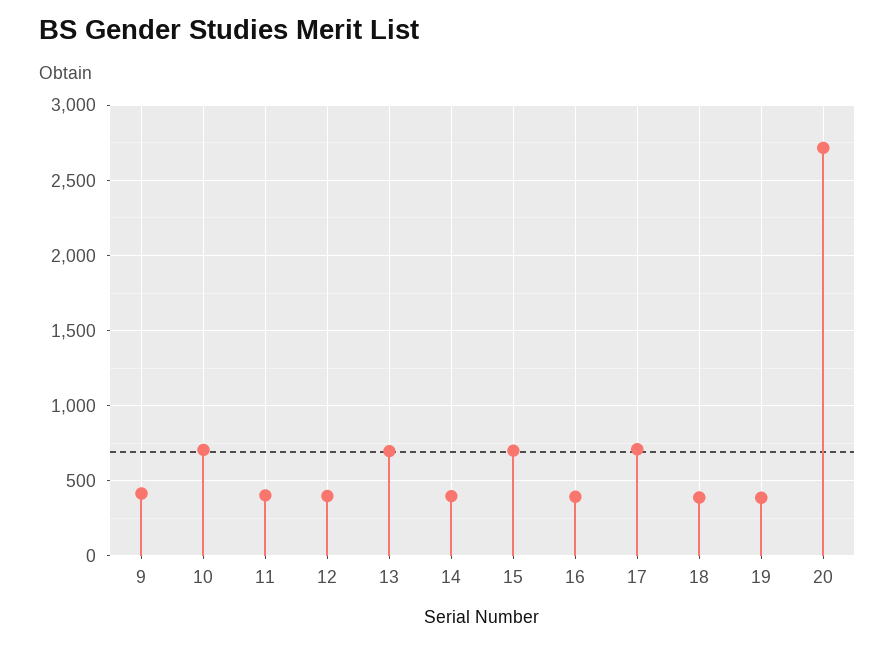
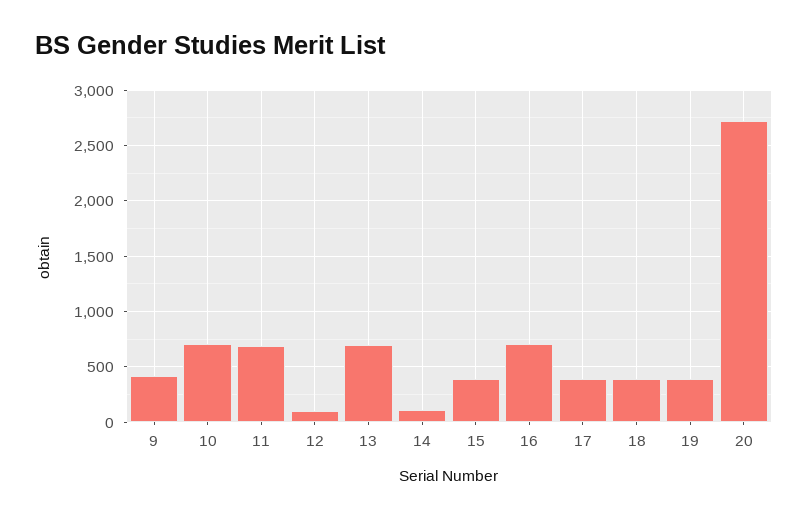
  {
    "9": 400,
    "10": 700,
-   "11": 400,
+   "11": 700,
-   "12": 400,
+   "12": 100,
    "13": 700,
-   "14": 400,
+   "14": 100,
-   "15": 700,
+   "15": 400,
-   "16": 400,
+   "16": 700,
-   "17": 700,
+   "17": 400,
    "18": 400,
    "19": 400,
    "20": 2700
  }

